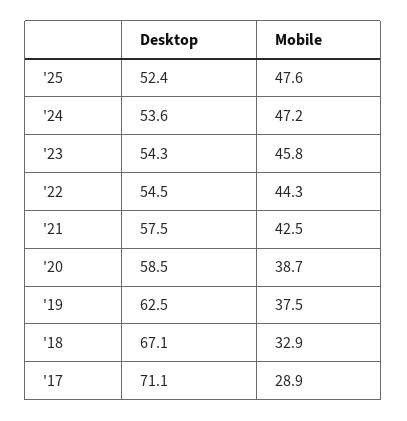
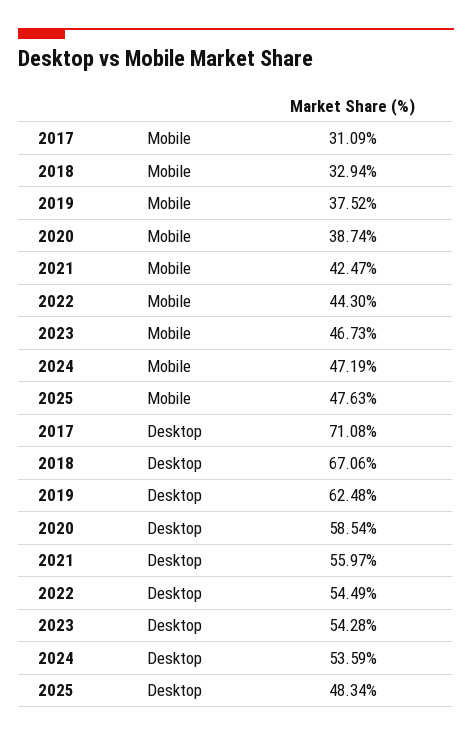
  {
    "Desktop": {
-     "'25": 52.4,
+     "'25": 48.34,
      "'24": 53.59,
      "'23": 54.28,
      "'22": 54.49,
-     "'21": 57.5,
+     "'21": 55.97,
      "'20": 58.54,
      "'19": 62.48,
      "'18": 67.06,
      "'17": 71.08
    },
    "Mobile": {
      "'25": 47.63,
      "'24": 47.19,
-     "'23": 45.8,
+     "'23": 46.73,
      "'22": 44.3,
      "'21": 42.47,
      "'20": 38.74,
      "'19": 37.52,
      "'18": 32.94,
-     "'17": 28.9
+     "'17": 31.09
    }
  }

